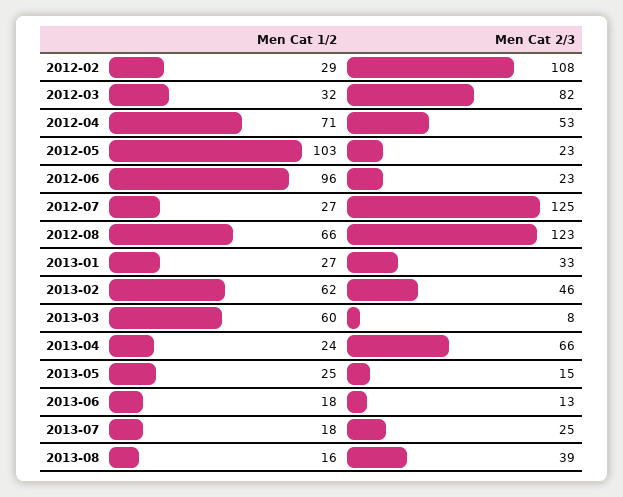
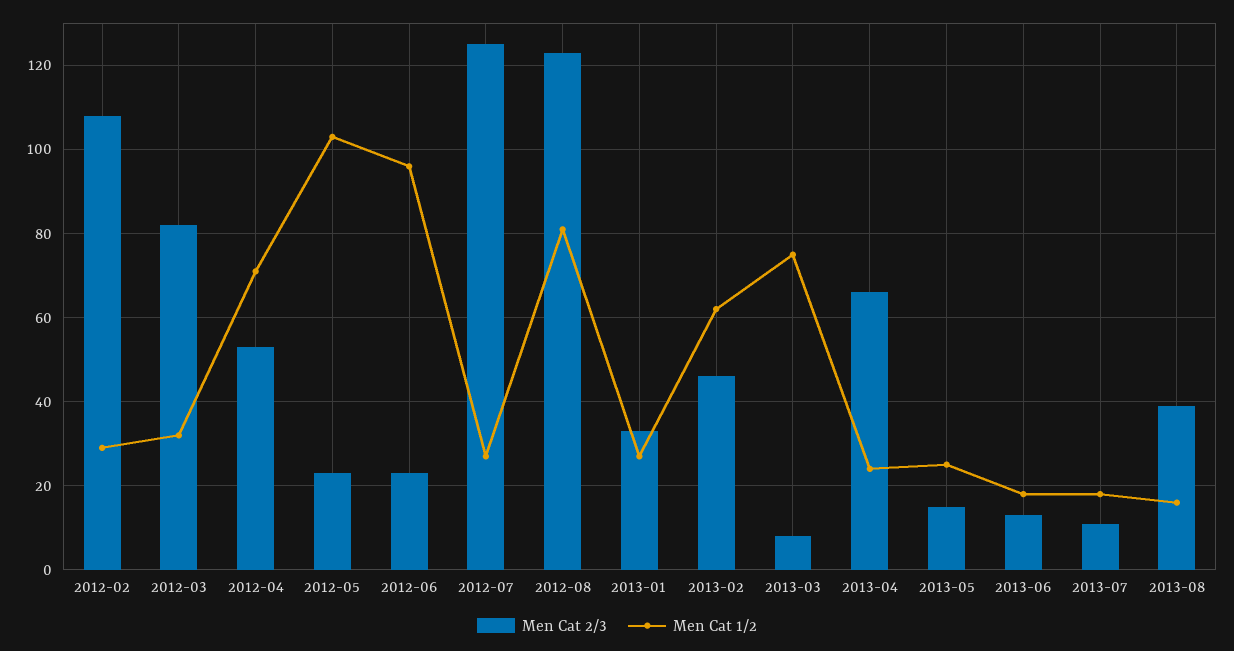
  {
    "Men Cat 1/2": {
      "2012-02": 29,
      "2012-03": 32,
      "2012-04": 71,
      "2012-05": 103,
      "2012-06": 96,
      "2012-07": 27,
-     "2012-08": 66,
+     "2012-08": 80,
      "2013-01": 27,
      "2013-02": 62,
-     "2013-03": 60,
+     "2013-03": 75,
      "2013-04": 24,
      "2013-05": 25,
      "2013-06": 18,
      "2013-07": 18,
      "2013-08": 16
    },
    "Men Cat 2/3": {
      "2012-02": 108,
      "2012-03": 82,
      "2012-04": 53,
      "2012-05": 23,
      "2012-06": 23,
      "2012-07": 125,
      "2012-08": 123,
      "2013-01": 33,
      "2013-02": 46,
      "2013-03": 8,
      "2013-04": 66,
      "2013-05": 15,
      "2013-06": 13,
-     "2013-07": 25,
+     "2013-07": 10,
      "2013-08": 39
    }
  }

